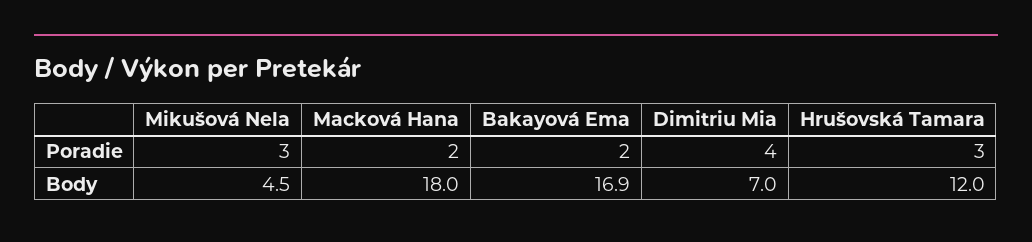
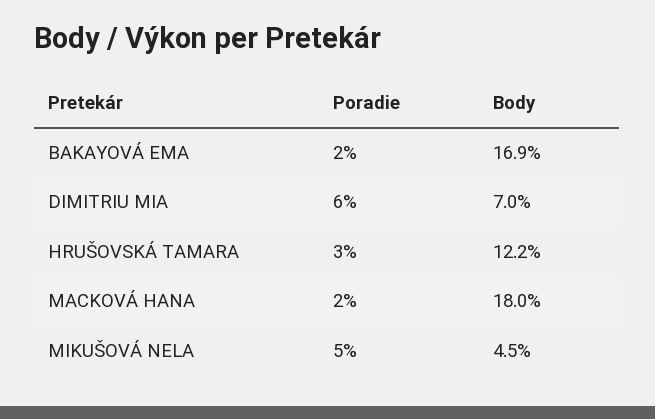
  {
    "Mikušová Nela": {
-     "Poradie": 3,
+     "Poradie": 5,
      "Body": 4.5
    },
    "Macková Hana": {
      "Poradie": 2,
      "Body": 18
    },
    "Bakayová Ema": {
      "Poradie": 2,
      "Body": 16.9
    },
    "Dimitriu Mia": {
-     "Poradie": 4,
+     "Poradie": 6,
      "Body": 7
    },
    "Hrušovská Tamara": {
      "Poradie": 3,
-     "Body": 12
+     "Body": 12.2
    }
  }

